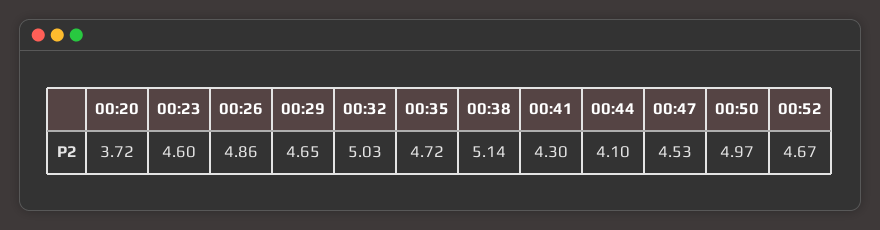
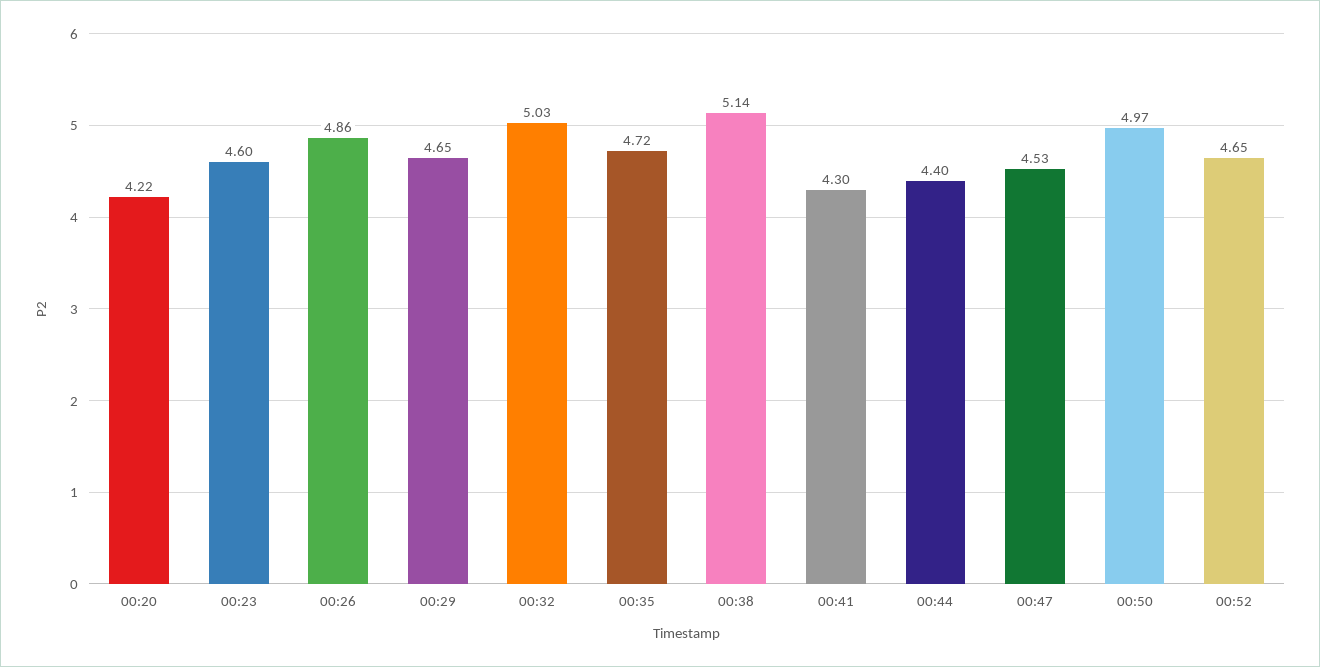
  {
-   "00:20": 3.72,
+   "00:20": 4.22,
    "00:23": 4.6,
    "00:26": 4.86,
    "00:29": 4.65,
    "00:32": 5.03,
    "00:35": 4.72,
    "00:38": 5.14,
    "00:41": 4.3,
-   "00:44": 4.1,
+   "00:44": 4.4,
    "00:47": 4.53,
    "00:50": 4.97,
-   "00:52": 4.67
+   "00:52": 4.65
  }

